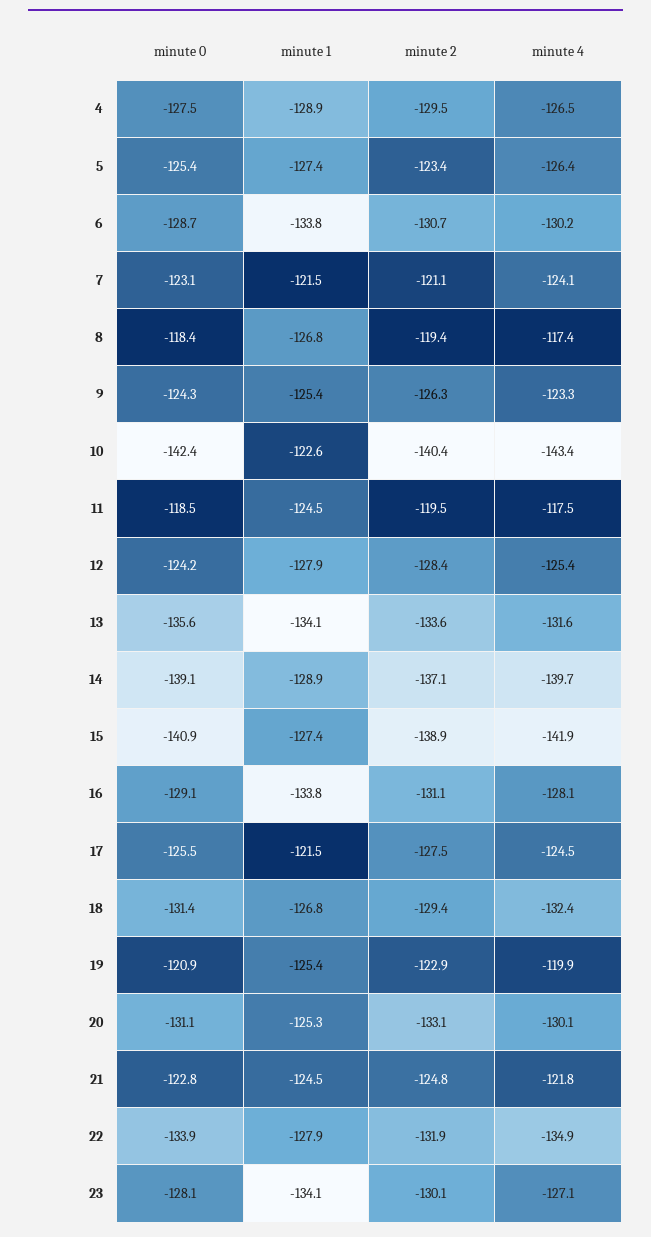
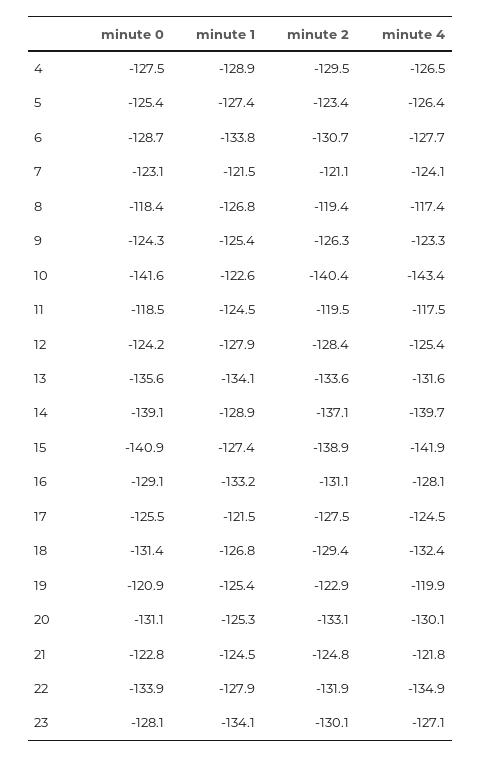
  {
    "minute 0": {
      "4": -127.5,
      "5": -125.4,
      "6": -128.7,
      "7": -123.1,
      "8": -118.4,
      "9": -124.3,
-     "10": -142.4,
+     "10": -141.6,
      "11": -118.5,
      "12": -124.2,
      "13": -135.6,
      "14": -139.1,
      "15": -140.9,
      "16": -129.1,
      "17": -125.5,
      "18": -131.4,
      "19": -120.9,
      "20": -131.1,
      "21": -122.8,
      "22": -133.9,
      "23": -128.1
    },
    "minute 1": {
      "4": -128.9,
      "5": -127.4,
      "6": -133.8,
      "7": -121.5,
      "8": -126.8,
      "9": -125.4,
      "10": -122.6,
      "11": -124.5,
      "12": -127.9,
      "13": -134.1,
      "14": -128.9,
      "15": -127.4,
-     "16": -133.8,
+     "16": -133.2,
      "17": -121.5,
      "18": -126.8,
      "19": -125.4,
      "20": -125.3,
      "21": -124.5,
      "22": -127.9,
      "23": -134.1
    },
    "minute 2": {
      "4": -129.5,
      "5": -123.4,
      "6": -130.7,
      "7": -121.1,
      "8": -119.4,
      "9": -126.3,
      "10": -140.4,
      "11": -119.5,
      "12": -128.4,
      "13": -133.6,
      "14": -137.1,
      "15": -138.9,
      "16": -131.1,
      "17": -127.5,
      "18": -129.4,
      "19": -122.9,
      "20": -133.1,
      "21": -124.8,
      "22": -131.9,
      "23": -130.1
    },
    "minute 4": {
      "4": -126.5,
      "5": -126.4,
-     "6": -130.2,
+     "6": -127.7,
      "7": -124.1,
      "8": -117.4,
      "9": -123.3,
      "10": -143.4,
      "11": -117.5,
      "12": -125.4,
      "13": -131.6,
      "14": -139.7,
      "15": -141.9,
      "16": -128.1,
      "17": -124.5,
      "18": -132.4,
      "19": -119.9,
      "20": -130.1,
      "21": -121.8,
      "22": -134.9,
      "23": -127.1
    }
  }

